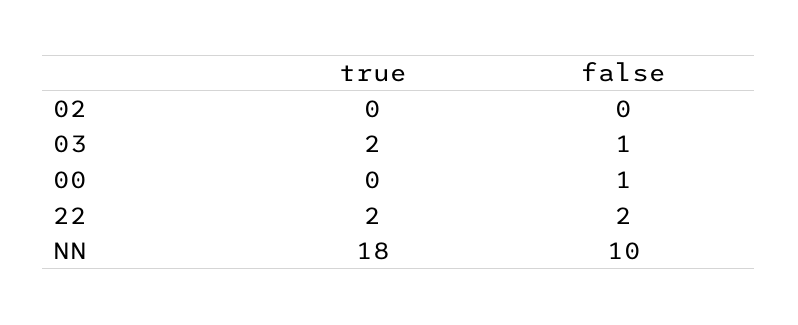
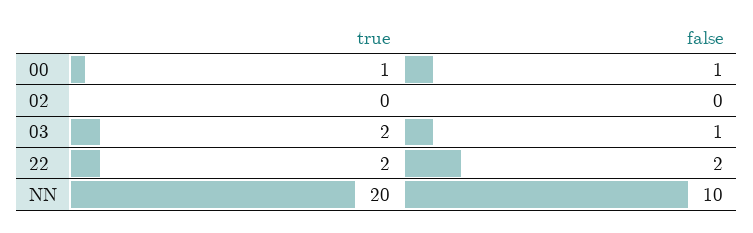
  {
    "true": {
      "02": 0,
      "03": 2,
-     "00": 0,
+     "00": 1,
      "22": 2,
-     "NN": 18
+     "NN": 20
    },
    "false": {
      "02": 0,
      "03": 1,
      "00": 1,
      "22": 2,
      "NN": 10
    }
  }

